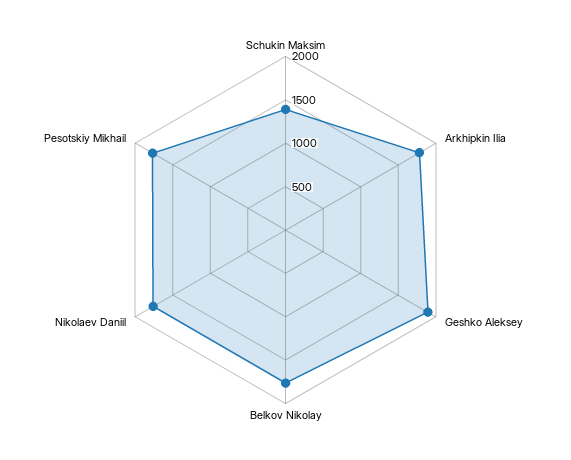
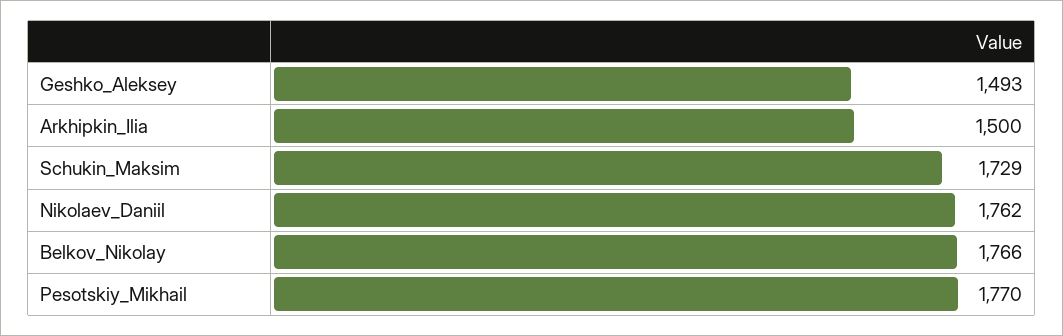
  {
-   "Schukin Maksim": 1400,
+   "Schukin Maksim": 1729,
-   "Arkhipkin Ilia": 1800,
+   "Arkhipkin Ilia": 1500,
-   "Geshko Aleksey": 1900,
+   "Geshko Aleksey": 1493,
    "Belkov Nikolay": 1766,
    "Nikolaev Daniil": 1762,
    "Pesotskiy Mikhail": 1770
  }

